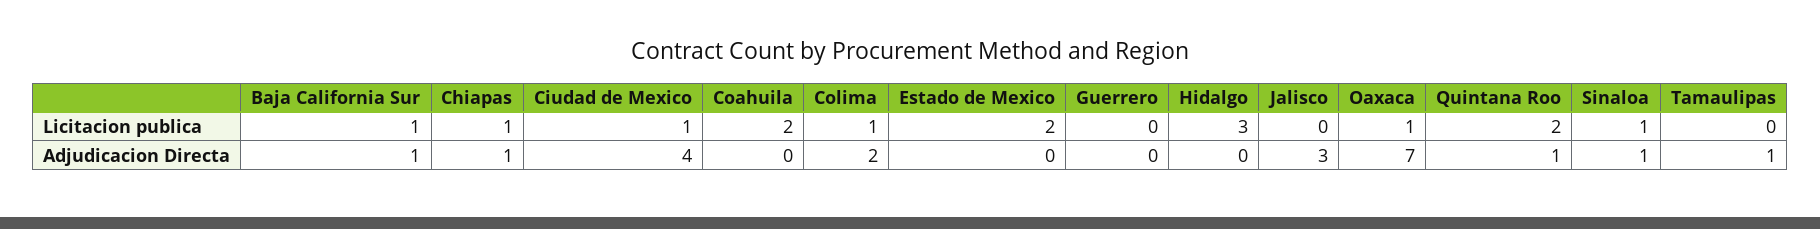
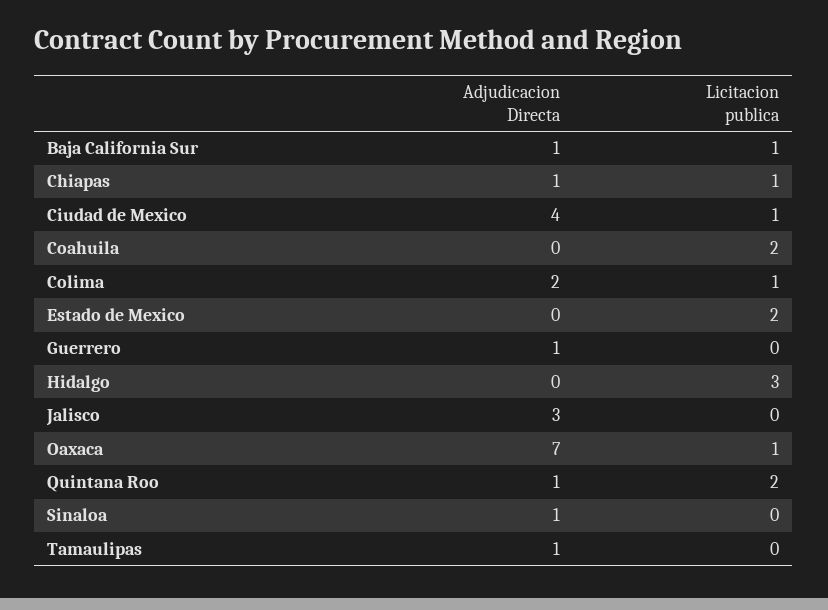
  {
    "Baja California Sur": {
      "Licitacion publica": 1,
      "Adjudicacion Directa": 1
    },
    "Chiapas": {
      "Licitacion publica": 1,
      "Adjudicacion Directa": 1
    },
    "Ciudad de Mexico": {
      "Licitacion publica": 1,
      "Adjudicacion Directa": 4
    },
    "Coahuila": {
      "Licitacion publica": 2,
      "Adjudicacion Directa": 0
    },
    "Colima": {
      "Licitacion publica": 1,
      "Adjudicacion Directa": 2
    },
    "Estado de Mexico": {
      "Licitacion publica": 2,
      "Adjudicacion Directa": 0
    },
    "Guerrero": {
      "Licitacion publica": 0,
-     "Adjudicacion Directa": 0
+     "Adjudicacion Directa": 1
    },
    "Hidalgo": {
      "Licitacion publica": 3,
      "Adjudicacion Directa": 0
    },
    "Jalisco": {
      "Licitacion publica": 0,
      "Adjudicacion Directa": 3
    },
    "Oaxaca": {
      "Licitacion publica": 1,
      "Adjudicacion Directa": 7
    },
    "Quintana Roo": {
      "Licitacion publica": 2,
      "Adjudicacion Directa": 1
    },
    "Sinaloa": {
-     "Licitacion publica": 1,
+     "Licitacion publica": 0,
      "Adjudicacion Directa": 1
    },
    "Tamaulipas": {
      "Licitacion publica": 0,
      "Adjudicacion Directa": 1
    }
  }

